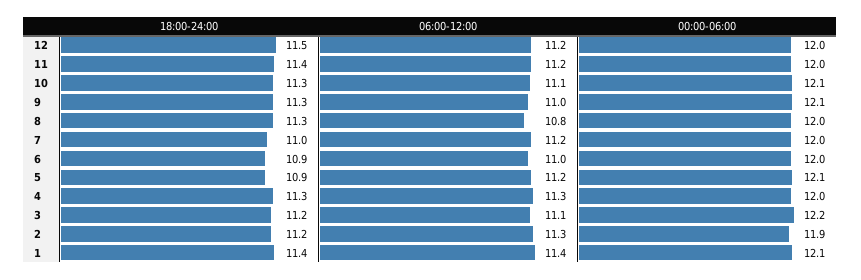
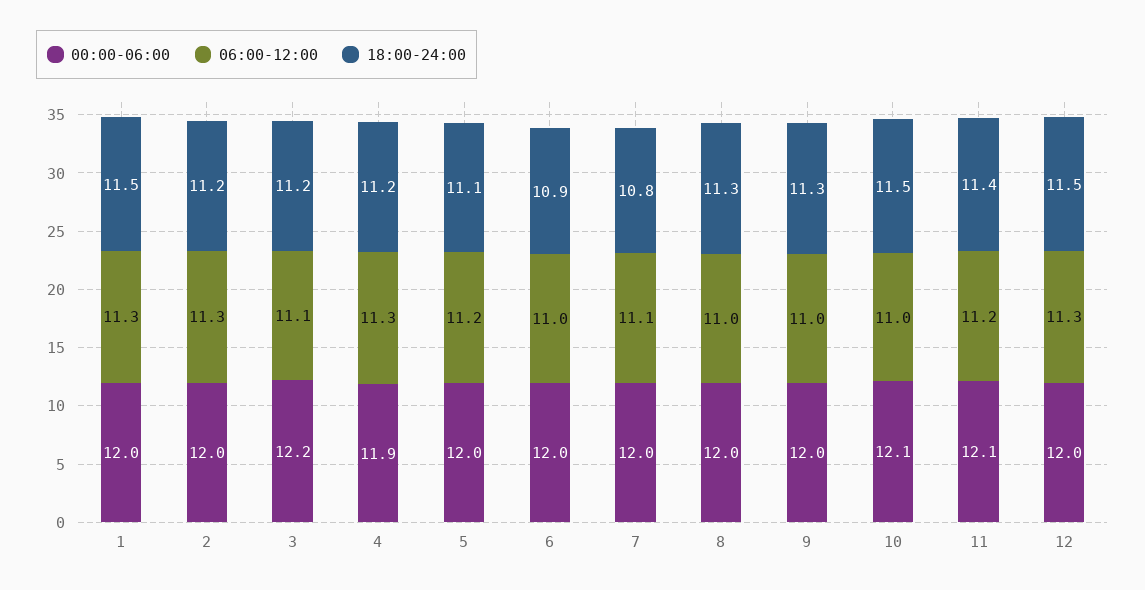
  {
    "18:00-24:00": {
      "12": 11.5,
      "11": 11.4,
-     "10": 11.3,
+     "10": 11.5,
      "9": 11.3,
      "8": 11.3,
-     "7": 11,
+     "7": 10.8,
      "6": 10.9,
-     "5": 10.9,
+     "5": 11.1,
-     "4": 11.3,
+     "4": 11.2,
      "3": 11.2,
      "2": 11.2,
-     "1": 11.4
+     "1": 11.5
    },
    "06:00-12:00": {
-     "12": 11.2,
+     "12": 11.3,
      "11": 11.2,
-     "10": 11.1,
+     "10": 11,
      "9": 11,
-     "8": 10.8,
+     "8": 11,
-     "7": 11.2,
+     "7": 11.1,
      "6": 11,
      "5": 11.2,
      "4": 11.3,
      "3": 11.1,
      "2": 11.3,
-     "1": 11.4
+     "1": 11.3
    },
    "00:00-06:00": {
      "12": 12,
-     "11": 12,
+     "11": 12.1,
      "10": 12.1,
-     "9": 12.1,
+     "9": 12,
      "8": 12,
      "7": 12,
      "6": 12,
-     "5": 12.1,
+     "5": 12,
-     "4": 12,
+     "4": 11.9,
      "3": 12.2,
-     "2": 11.9,
+     "2": 12,
-     "1": 12.1
+     "1": 12
    }
  }

